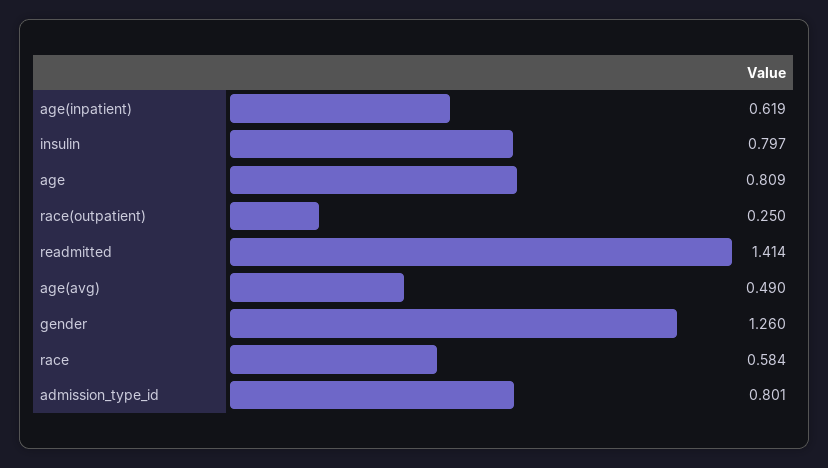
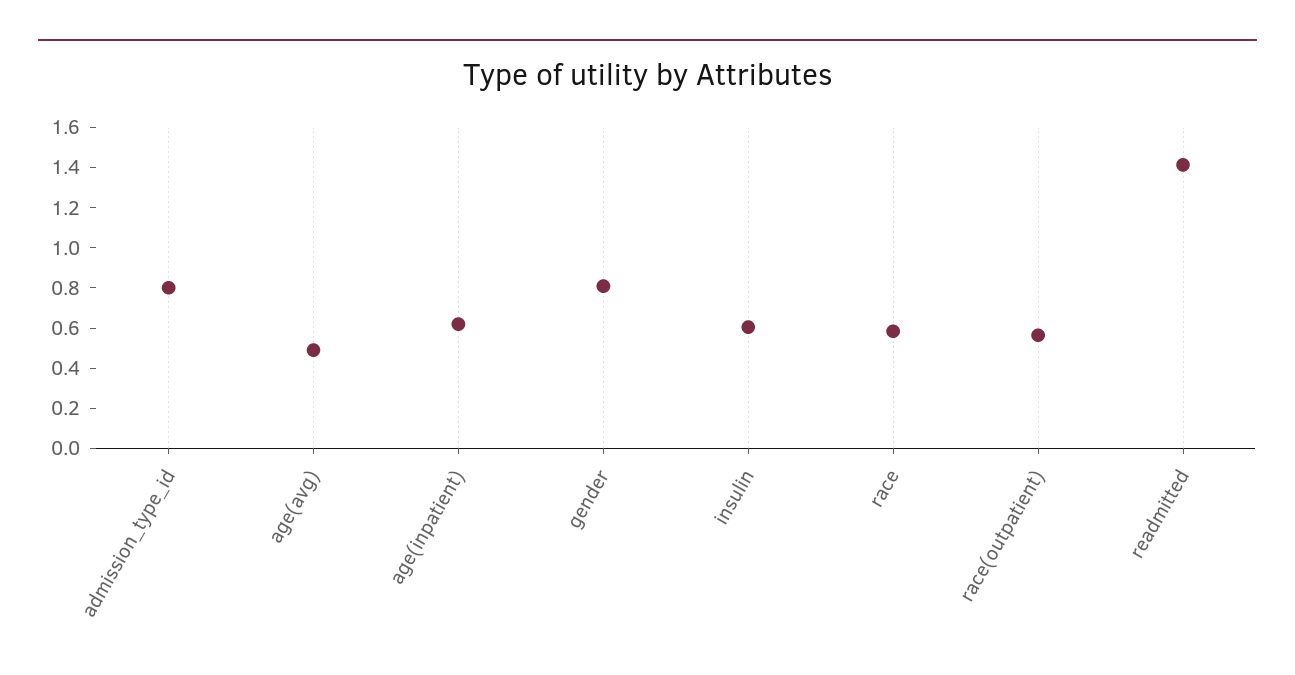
  {
    "age(inpatient)": 0.619,
-   "insulin": 0.797,
+   "insulin": 0.6,
-   "age": 0.809,
-   "race(outpatient)": 0.25,
+   "race(outpatient)": 0.55,
    "readmitted": 1.414,
    "age(avg)": 0.49,
-   "gender": 1.26,
+   "gender": 0.8,
    "race": 0.584,
    "admission_type_id": 0.801
  }

